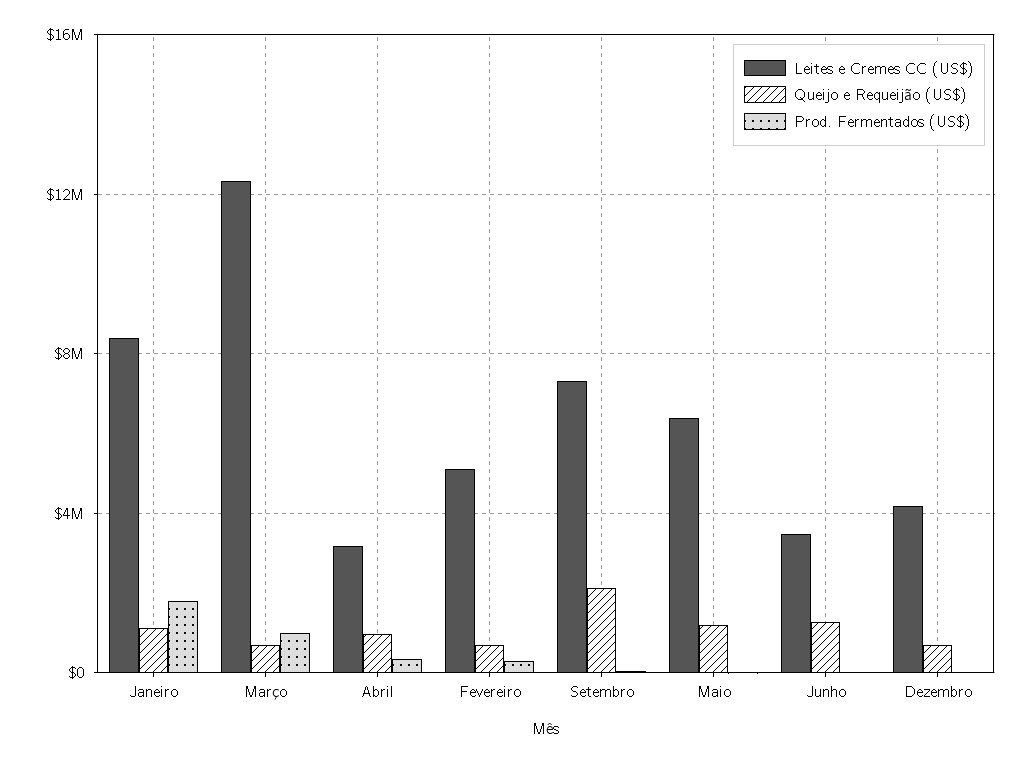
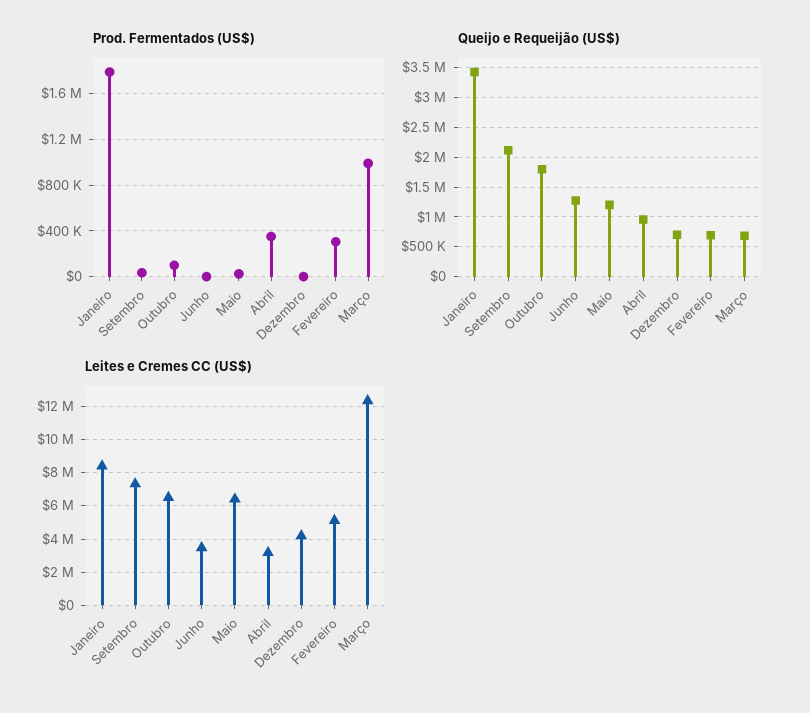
  {
    "Leites e Cremes CC (US$)": {
      "Janeiro": 8500000,
      "Março": 12500000,
      "Abril": 3000000,
      "Fevereiro": 5000000,
      "Setembro": 7500000,
      "Maio": 6500000,
      "Junho": 3500000,
-     "Dezembro": 4000000
+     "Dezembro": 4000000,
+     "Outubro": 6500000
    },
    "Queijo e Requeijão (US$)": {
-     "Janeiro": 1000000,
+     "Janeiro": 3500000,
      "Março": 750000,
      "Abril": 1000000,
      "Fevereiro": 750000,
      "Setembro": 2000000,
      "Maio": 1250000,
      "Junho": 1250000,
-     "Dezembro": 750000
+     "Dezembro": 750000,
+     "Outubro": 1750000
    },
    "Prod. Fermentados (US$)": {
      "Janeiro": 1800000,
      "Março": 1000000,
      "Abril": 400000,
      "Fevereiro": 300000,
      "Setembro": 0,
      "Maio": 0,
      "Junho": 0,
-     "Dezembro": 0
+     "Dezembro": 0,
+     "Outubro": 100000
    }
  }

